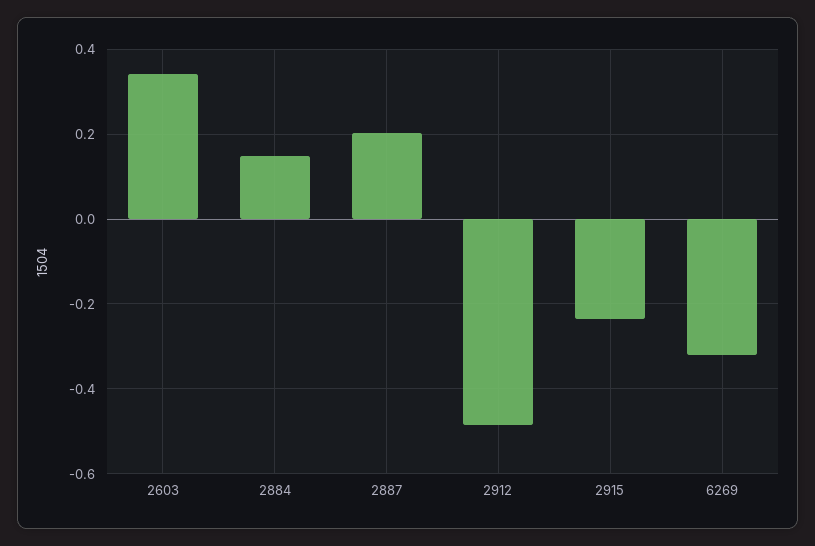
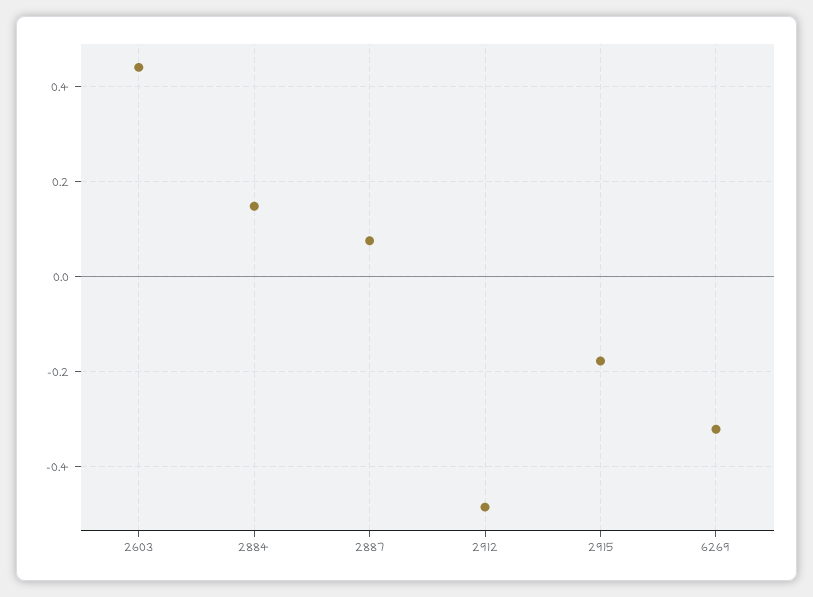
  {
-   "2603": 0.34,
+   "2603": 0.44,
    "2884": 0.14,
-   "2887": 0.2,
+   "2887": 0.08,
    "2912": -0.48,
-   "2915": -0.24,
+   "2915": -0.18,
    "6269": -0.32
  }

